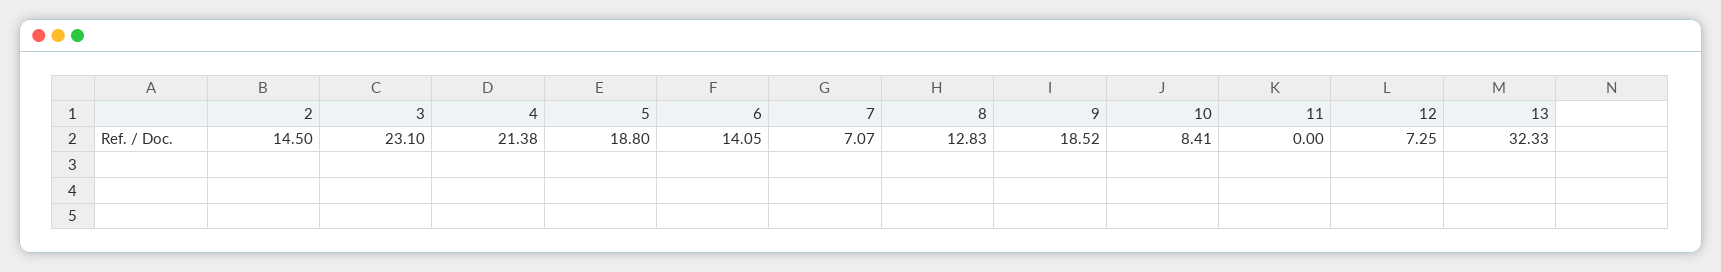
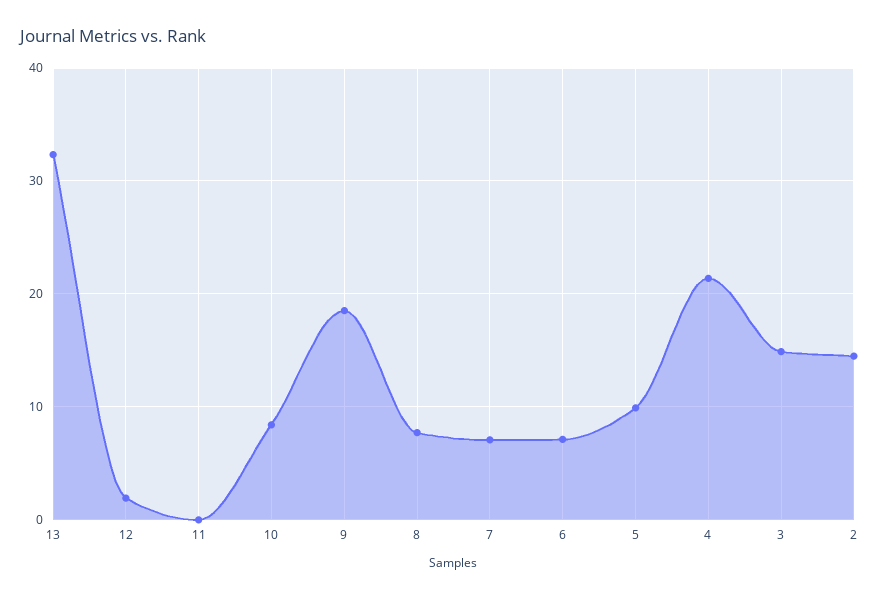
  {
    "2": 14.5,
-   "3": 23.1,
+   "3": 15,
    "4": 21.38,
-   "5": 18.8,
+   "5": 10,
-   "6": 14.05,
+   "6": 7,
    "7": 7.07,
-   "8": 12.83,
+   "8": 8,
    "9": 18.52,
    "10": 8.41,
    "11": 0,
-   "12": 7.25,
+   "12": 2,
    "13": 32.33
  }

